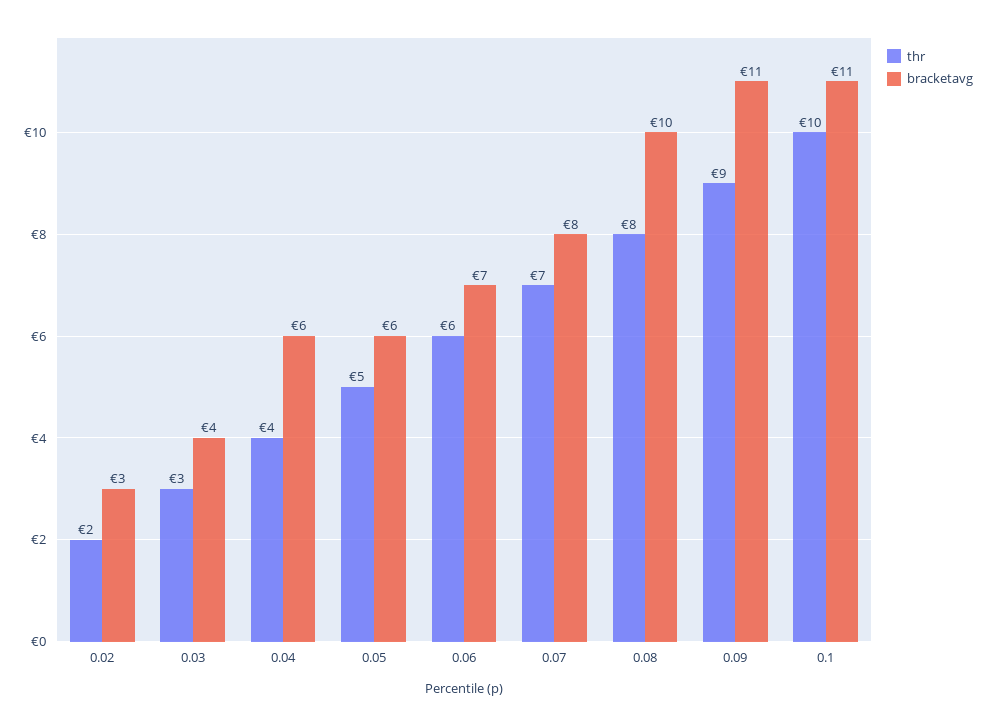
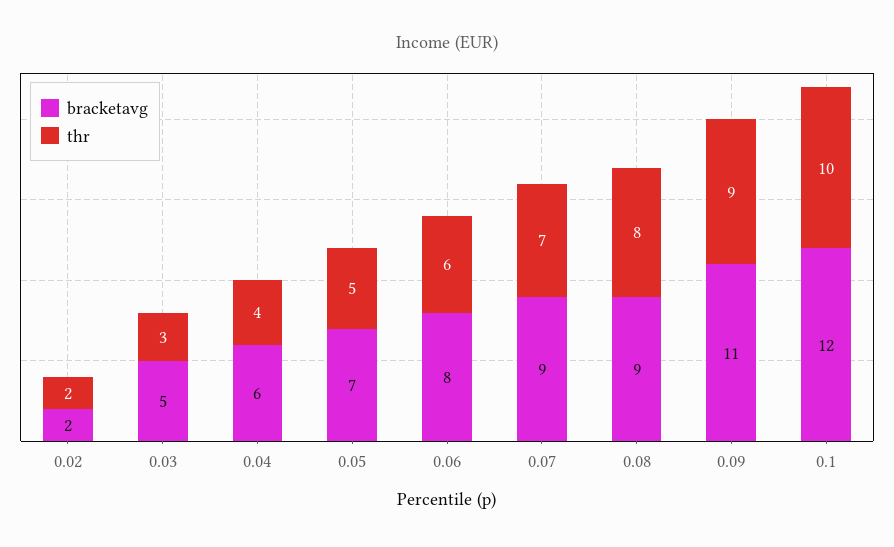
  {
    "thr": {
      "0.02": 2,
      "0.03": 3,
      "0.04": 4,
      "0.05": 5,
      "0.06": 6,
      "0.07": 7,
      "0.08": 8,
      "0.09": 9,
      "0.1": 10
    },
    "bracketavg": {
-     "0.02": 3,
+     "0.02": 2,
-     "0.03": 4,
+     "0.03": 5,
      "0.04": 6,
-     "0.05": 6,
+     "0.05": 7,
-     "0.06": 7,
+     "0.06": 8,
-     "0.07": 8,
+     "0.07": 9,
-     "0.08": 10,
+     "0.08": 9,
      "0.09": 11,
-     "0.1": 11
+     "0.1": 12
    }
  }

